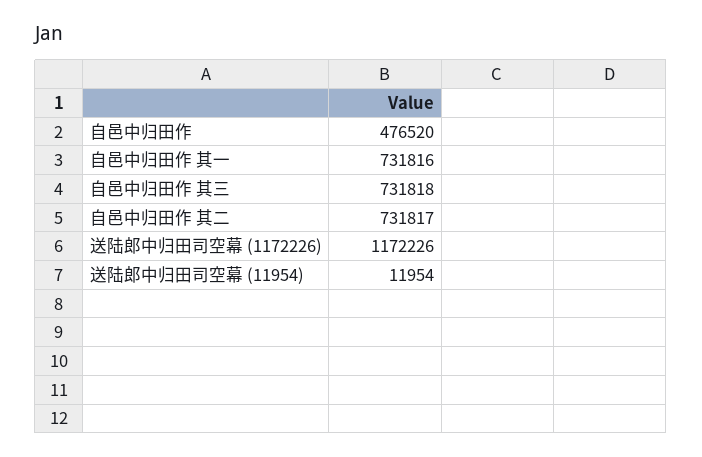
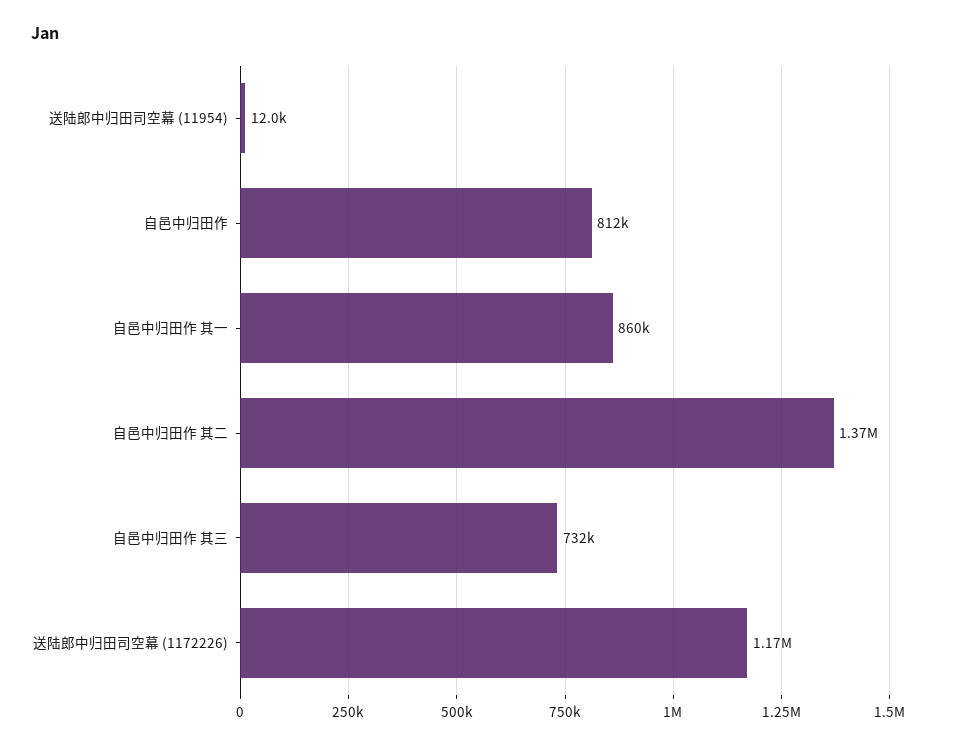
  {
-   "自邑中归田作": 476520,
+   "自邑中归田作": 812000,
-   "自邑中归田作 其一": 731816,
+   "自邑中归田作 其一": 860000,
    "自邑中归田作 其三": 731818,
-   "自邑中归田作 其二": 731817,
+   "自邑中归田作 其二": 1370000,
    "送陆郎中归田司空幕 (1172226)": 1172226,
    "送陆郎中归田司空幕 (11954)": 11954
  }

